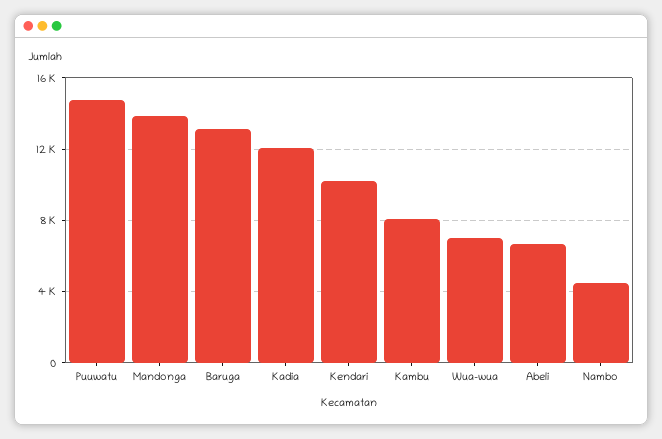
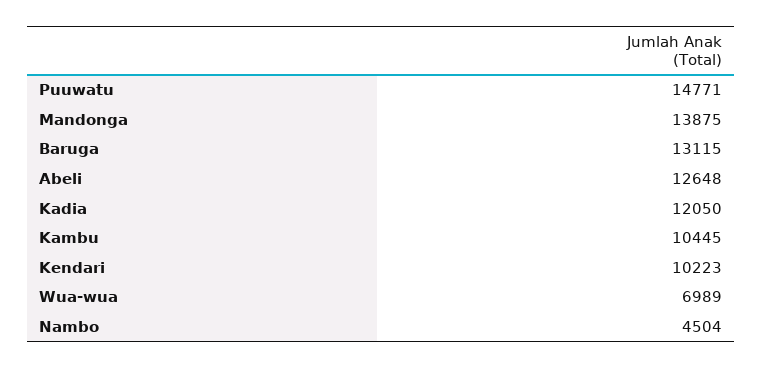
  {
    "Puuwatu": 14771,
    "Mandonga": 13875,
    "Baruga": 13115,
    "Kadia": 12050,
    "Kendari": 10223,
-   "Kambu": 8000,
+   "Kambu": 10445,
    "Wua-wua": 6989,
-   "Abeli": 6500,
+   "Abeli": 12648,
    "Nambo": 4504
  }

